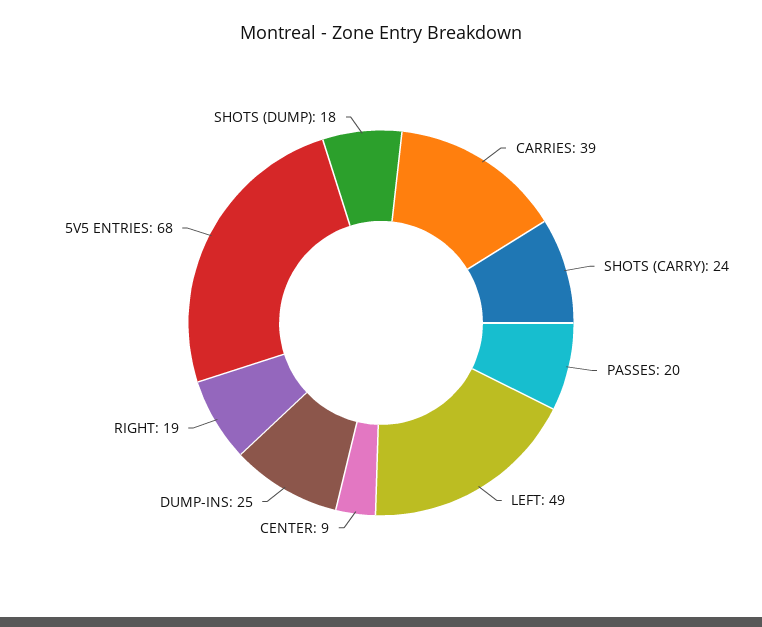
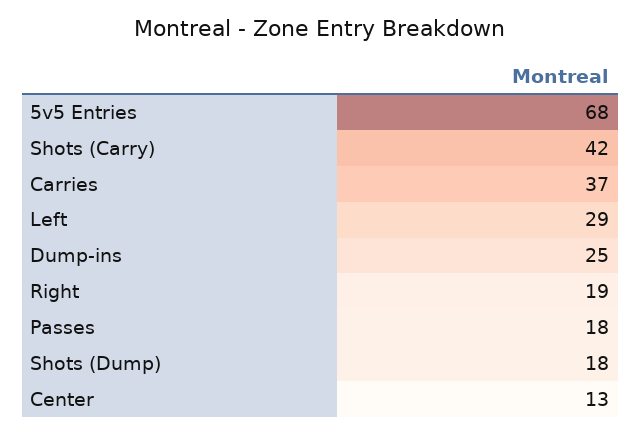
  {
-   "CARRIES": 39,
+   "CARRIES": 37,
-   "SHOTS (CARRY)": 24,
+   "SHOTS (CARRY)": 42,
-   "PASSES": 20,
+   "PASSES": 18,
-   "LEFT": 49,
+   "LEFT": 29,
-   "CENTER": 9,
+   "CENTER": 13,
    "DUMP-INS": 25,
    "RIGHT": 19,
    "5V5 ENTRIES": 68,
    "SHOTS (DUMP)": 18
  }

